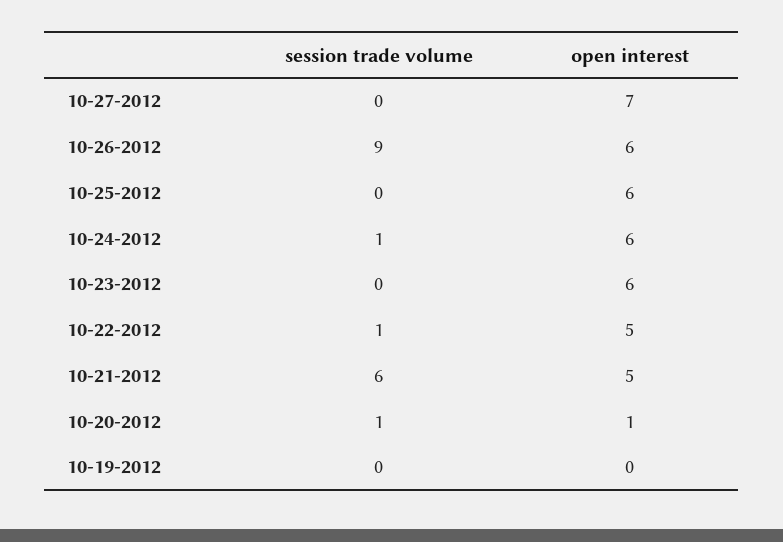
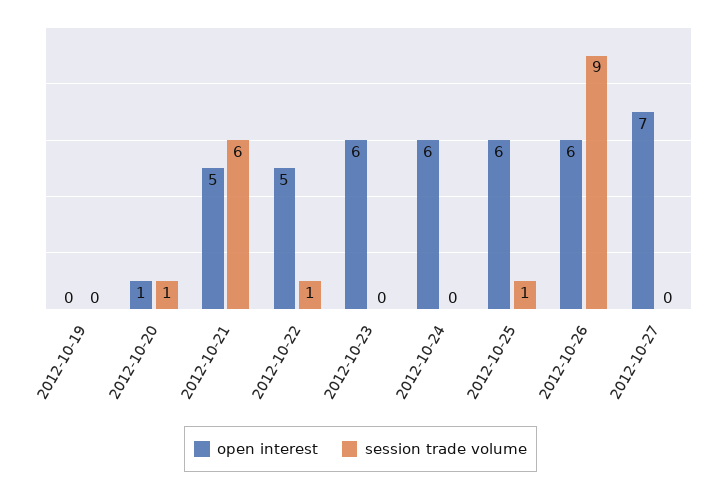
  {
    "session trade volume": {
      "10-27-2012": 0,
      "10-26-2012": 9,
-     "10-25-2012": 0,
+     "10-25-2012": 1,
-     "10-24-2012": 1,
+     "10-24-2012": 0,
      "10-23-2012": 0,
      "10-22-2012": 1,
      "10-21-2012": 6,
      "10-20-2012": 1,
      "10-19-2012": 0
    },
    "open interest": {
      "10-27-2012": 7,
      "10-26-2012": 6,
      "10-25-2012": 6,
      "10-24-2012": 6,
      "10-23-2012": 6,
      "10-22-2012": 5,
      "10-21-2012": 5,
      "10-20-2012": 1,
      "10-19-2012": 0
    }
  }

